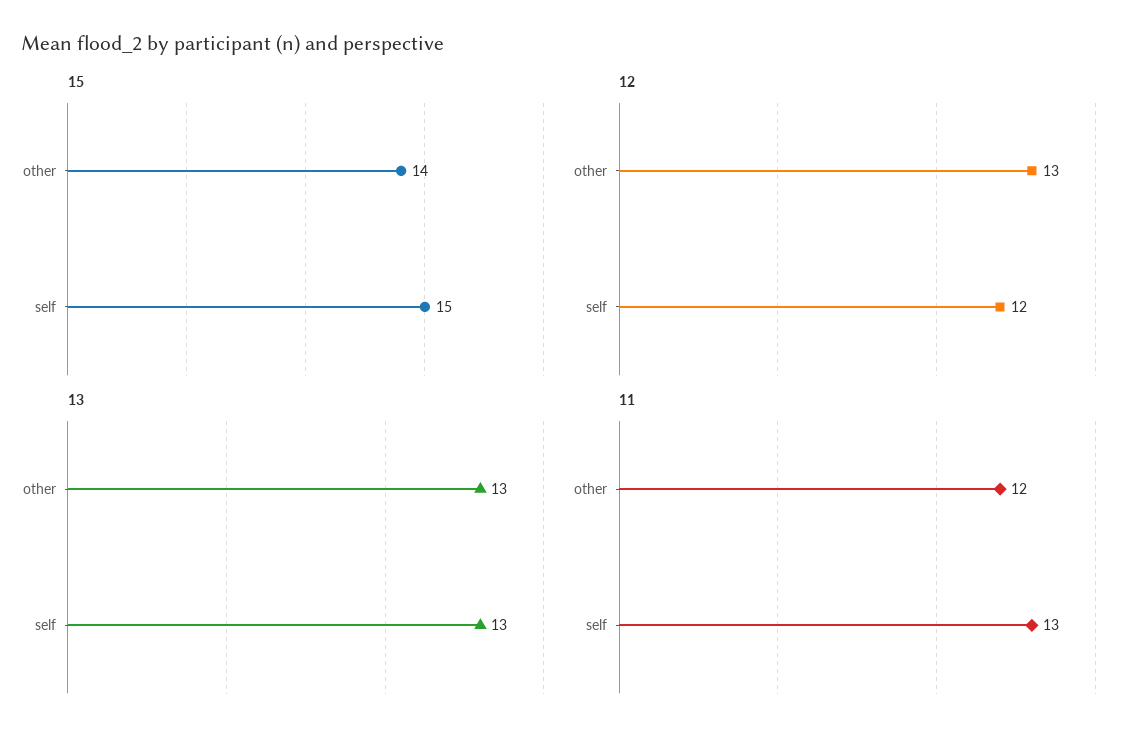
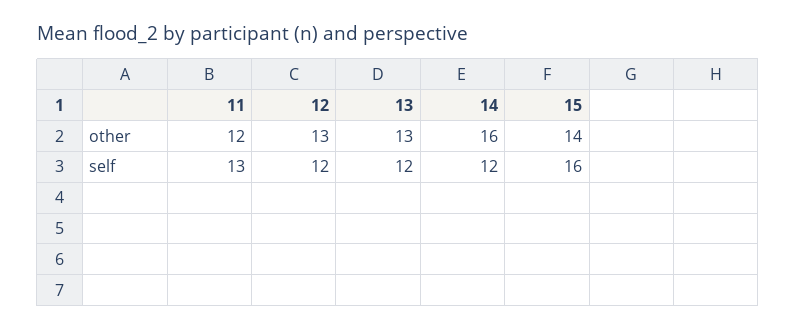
  {
    "15": {
      "other": 14,
-     "self": 15
+     "self": 16
    },
    "12": {
      "other": 13,
      "self": 12
    },
    "13": {
      "other": 13,
-     "self": 13
+     "self": 12
    },
    "11": {
      "other": 12,
      "self": 13
-   }
+   },
+   "14": {
+     "other": 16,
+     "self": 12
+   }
  }

